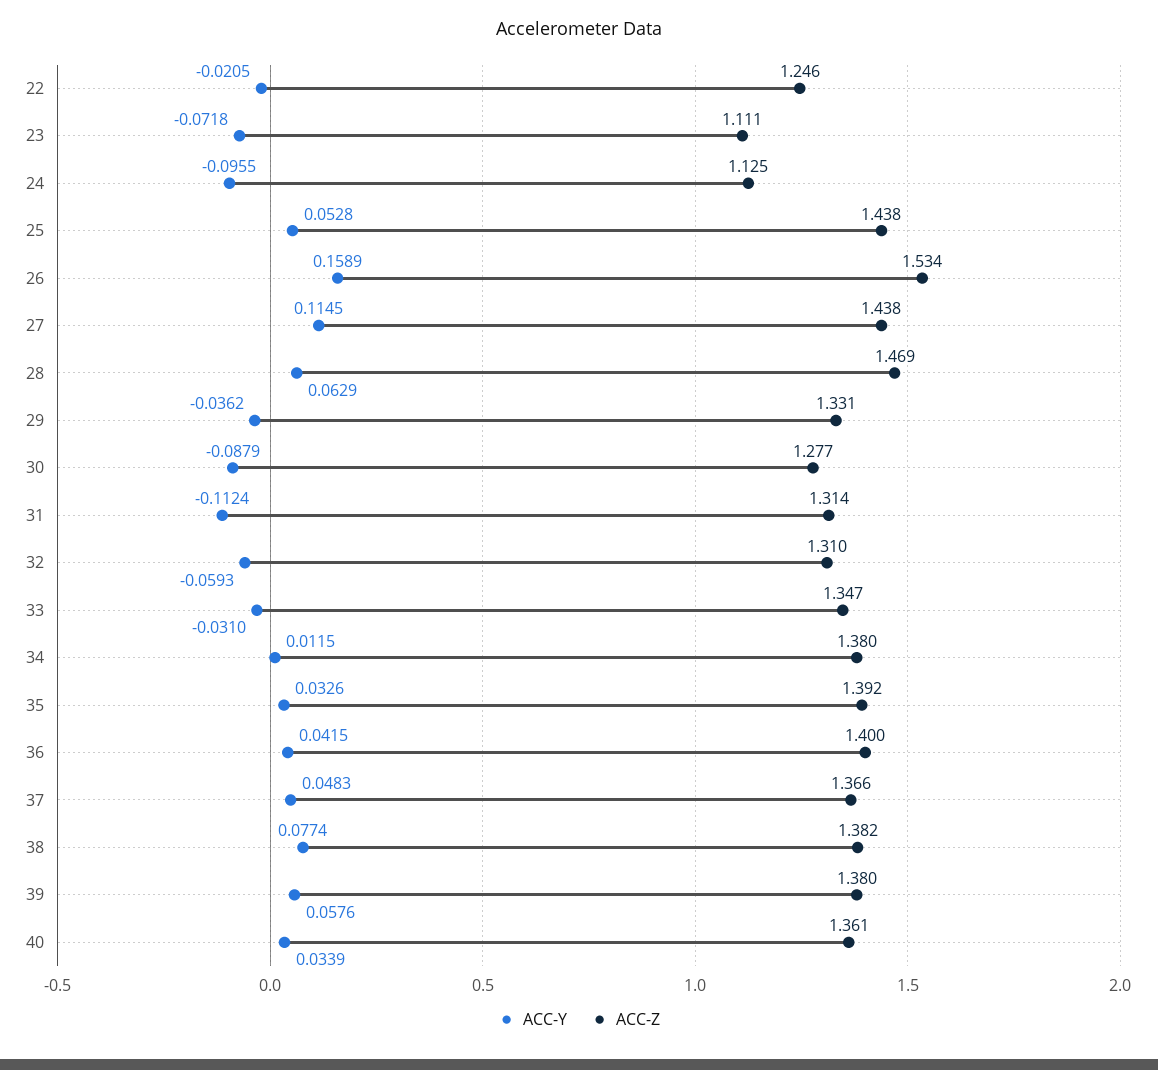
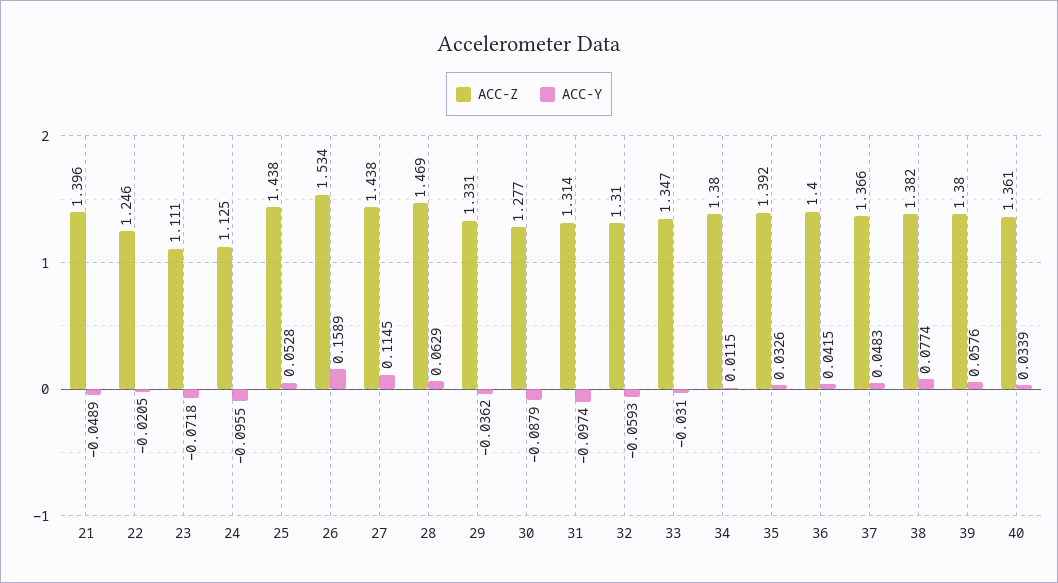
  {
    "ACC-Y": {
      "22": -0.0205,
      "23": -0.0718,
      "24": -0.0955,
      "25": 0.0528,
      "26": 0.1589,
      "27": 0.1145,
      "28": 0.0629,
      "29": -0.0362,
      "30": -0.0879,
-     "31": -0.1124,
+     "31": -0.0974,
      "32": -0.0593,
      "33": -0.031,
      "34": 0.0115,
      "35": 0.0326,
      "36": 0.0415,
      "37": 0.0483,
      "38": 0.0774,
      "39": 0.0576,
-     "40": 0.0339
+     "40": 0.0339,
+     "21": -0.0489
    },
    "ACC-Z": {
      "22": 1.246,
      "23": 1.111,
      "24": 1.125,
      "25": 1.438,
      "26": 1.534,
      "27": 1.438,
      "28": 1.469,
      "29": 1.331,
      "30": 1.277,
      "31": 1.314,
      "32": 1.31,
      "33": 1.347,
      "34": 1.38,
      "35": 1.392,
      "36": 1.4,
      "37": 1.366,
      "38": 1.382,
      "39": 1.38,
-     "40": 1.361
+     "40": 1.361,
+     "21": 1.396
    }
  }

